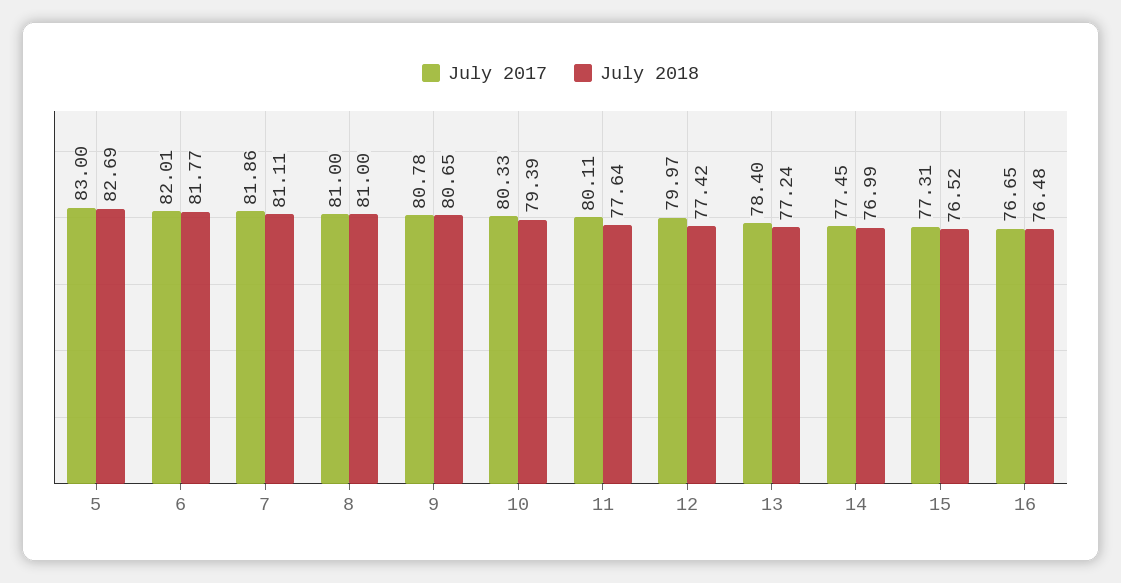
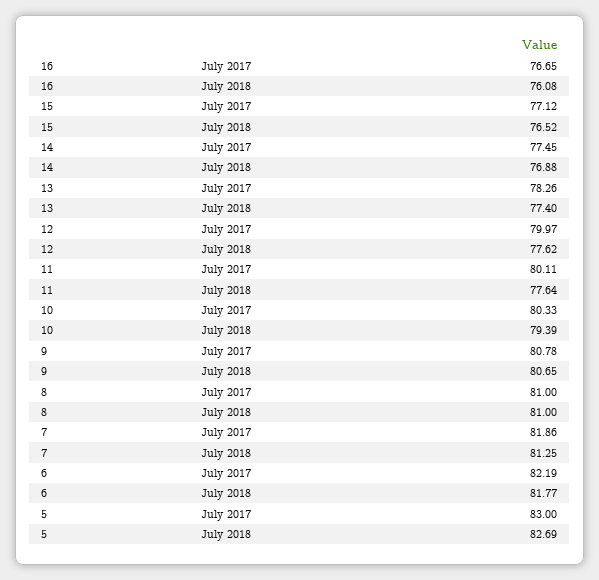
  {
    "July 2017": {
      "5": 83,
-     "6": 82.01,
+     "6": 82.19,
      "7": 81.86,
      "8": 81,
      "9": 80.78,
      "10": 80.33,
      "11": 80.11,
      "12": 79.97,
-     "13": 78.4,
+     "13": 78.26,
      "14": 77.45,
-     "15": 77.31,
+     "15": 77.12,
      "16": 76.65
    },
    "July 2018": {
      "5": 82.69,
      "6": 81.77,
-     "7": 81.11,
+     "7": 81.25,
      "8": 81,
      "9": 80.65,
      "10": 79.39,
      "11": 77.64,
-     "12": 77.42,
+     "12": 77.62,
-     "13": 77.24,
+     "13": 77.4,
-     "14": 76.99,
+     "14": 76.88,
      "15": 76.52,
-     "16": 76.48
+     "16": 76.08
    }
  }

